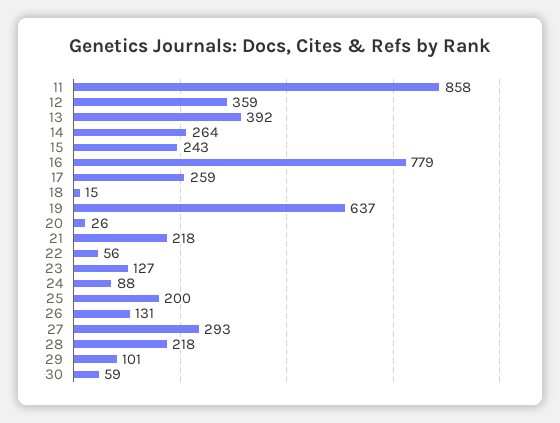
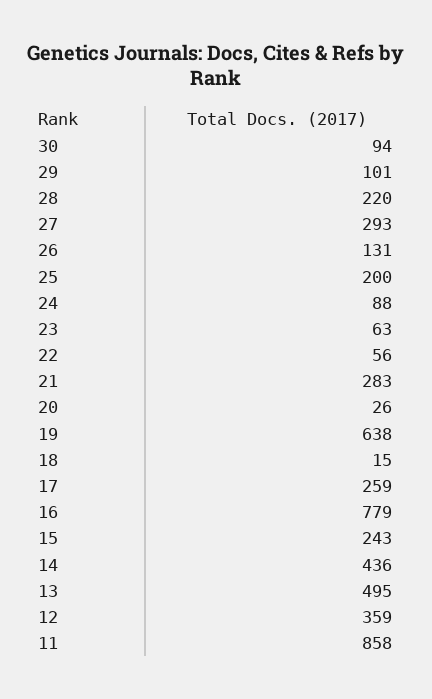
  {
    "11": 858,
    "12": 359,
-   "13": 392,
+   "13": 495,
-   "14": 264,
+   "14": 436,
    "15": 243,
    "16": 779,
    "17": 259,
    "18": 15,
-   "19": 637,
+   "19": 638,
    "20": 26,
-   "21": 218,
+   "21": 283,
    "22": 56,
-   "23": 127,
+   "23": 63,
    "24": 88,
    "25": 200,
    "26": 131,
    "27": 293,
-   "28": 218,
+   "28": 220,
    "29": 101,
-   "30": 59
+   "30": 94
  }

